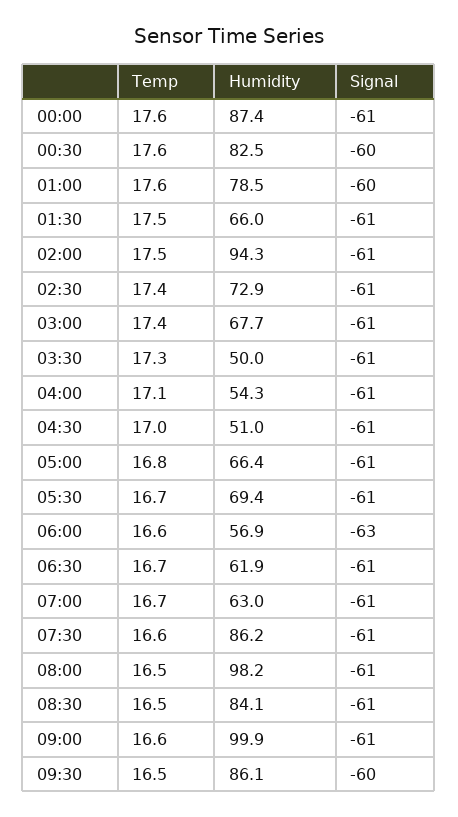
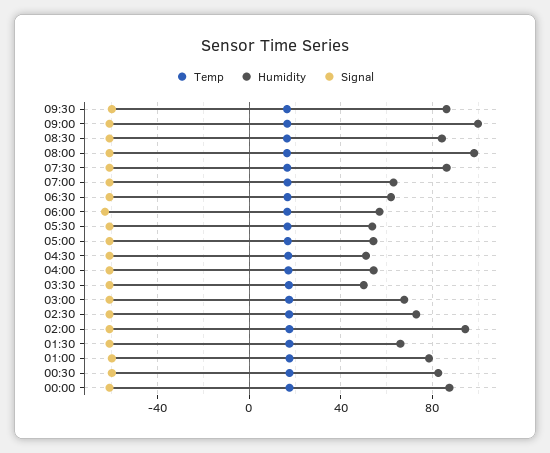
  {
    "Temp": {
      "00:00": 17.6,
      "00:30": 17.6,
      "01:00": 17.6,
      "01:30": 17.5,
      "02:00": 17.5,
      "02:30": 17.4,
      "03:00": 17.4,
      "03:30": 17.3,
      "04:00": 17.1,
      "04:30": 17,
      "05:00": 16.8,
      "05:30": 16.7,
      "06:00": 16.6,
      "06:30": 16.7,
      "07:00": 16.7,
      "07:30": 16.6,
      "08:00": 16.5,
      "08:30": 16.5,
      "09:00": 16.6,
      "09:30": 16.5
    },
    "Humidity": {
      "00:00": 87.4,
      "00:30": 82.5,
      "01:00": 78.5,
      "01:30": 66,
      "02:00": 94.3,
      "02:30": 72.9,
      "03:00": 67.7,
      "03:30": 50,
      "04:00": 54.3,
      "04:30": 51,
-     "05:00": 66.4,
+     "05:00": 55,
-     "05:30": 69.4,
+     "05:30": 55,
      "06:00": 56.9,
      "06:30": 61.9,
      "07:00": 63,
      "07:30": 86.2,
      "08:00": 98.2,
      "08:30": 84.1,
      "09:00": 99.9,
      "09:30": 86.1
    },
    "Signal": {
      "00:00": -61,
      "00:30": -60,
      "01:00": -60,
      "01:30": -61,
      "02:00": -61,
      "02:30": -61,
      "03:00": -61,
      "03:30": -61,
      "04:00": -61,
      "04:30": -61,
      "05:00": -61,
      "05:30": -61,
      "06:00": -63,
      "06:30": -61,
      "07:00": -61,
      "07:30": -61,
      "08:00": -61,
      "08:30": -61,
      "09:00": -61,
      "09:30": -60
    }
  }

